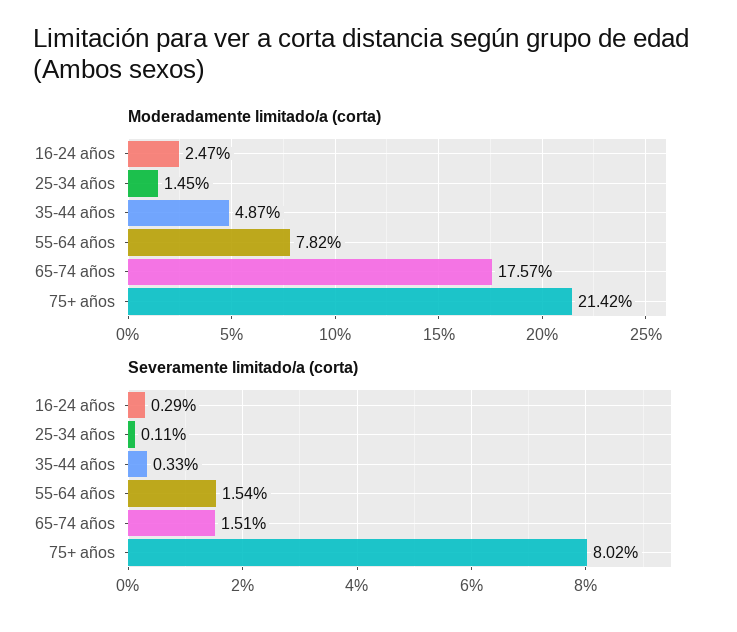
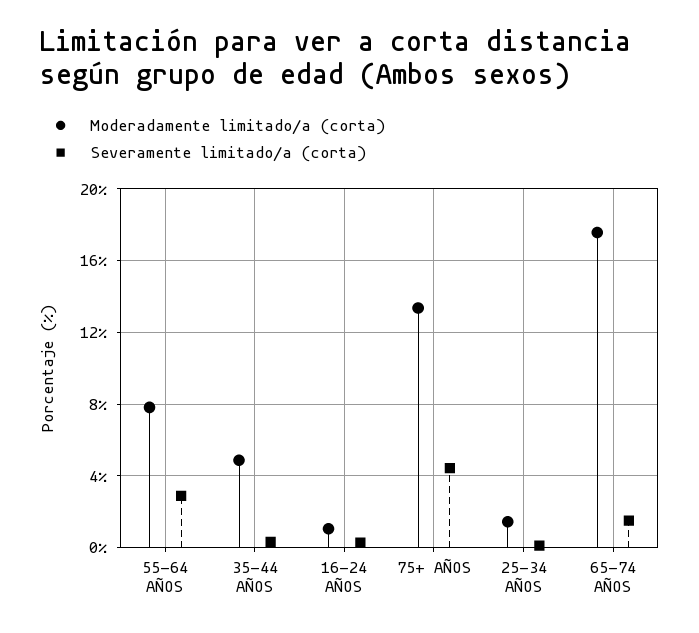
  {
    "Moderadamente limitado/a (corta)": {
-     "16-24 años": 2.47,
+     "16-24 años": 1,
      "25-34 años": 1.45,
      "35-44 años": 4.87,
      "55-64 años": 7.82,
      "65-74 años": 17.57,
-     "75+ años": 21.42
+     "75+ años": 13.5
    },
    "Severamente limitado/a (corta)": {
      "16-24 años": 0.29,
      "25-34 años": 0.11,
      "35-44 años": 0.33,
-     "55-64 años": 1.54,
+     "55-64 años": 3,
      "65-74 años": 1.51,
-     "75+ años": 8.02
+     "75+ años": 4.5
    }
  }

